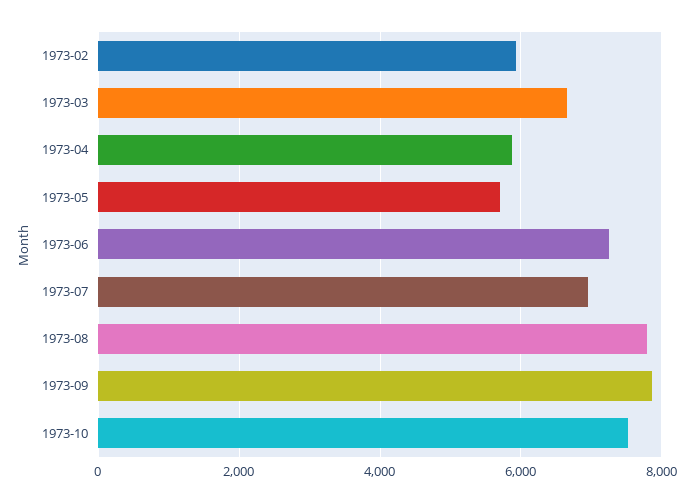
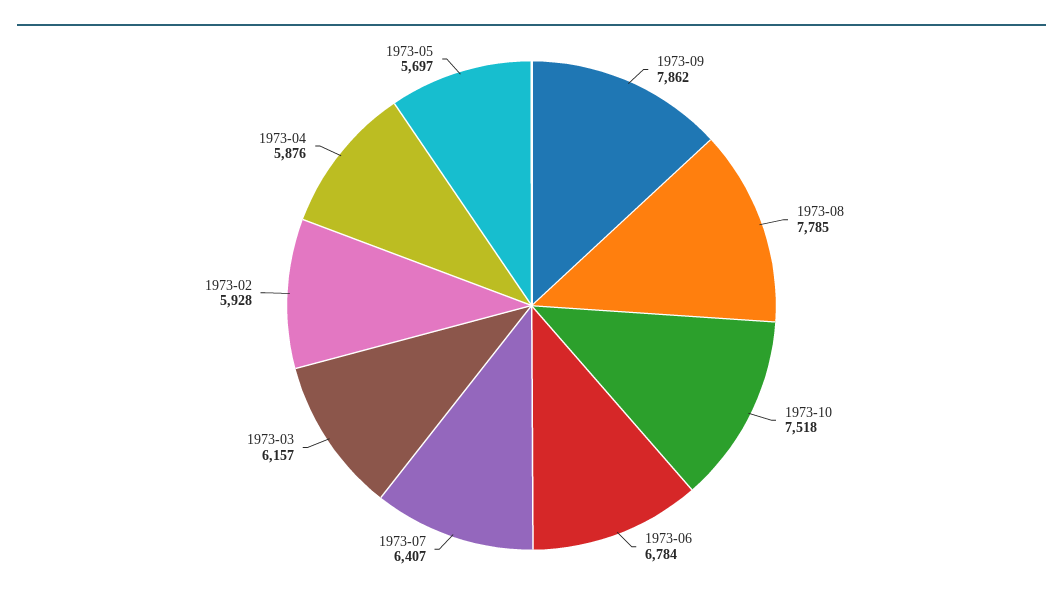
  {
    "1973-02": 5928,
-   "1973-03": 6600,
+   "1973-03": 6157,
    "1973-04": 5876,
    "1973-05": 5697,
-   "1973-06": 7200,
+   "1973-06": 6784,
-   "1973-07": 7000,
+   "1973-07": 6407,
    "1973-08": 7785,
    "1973-09": 7862,
    "1973-10": 7518
  }

